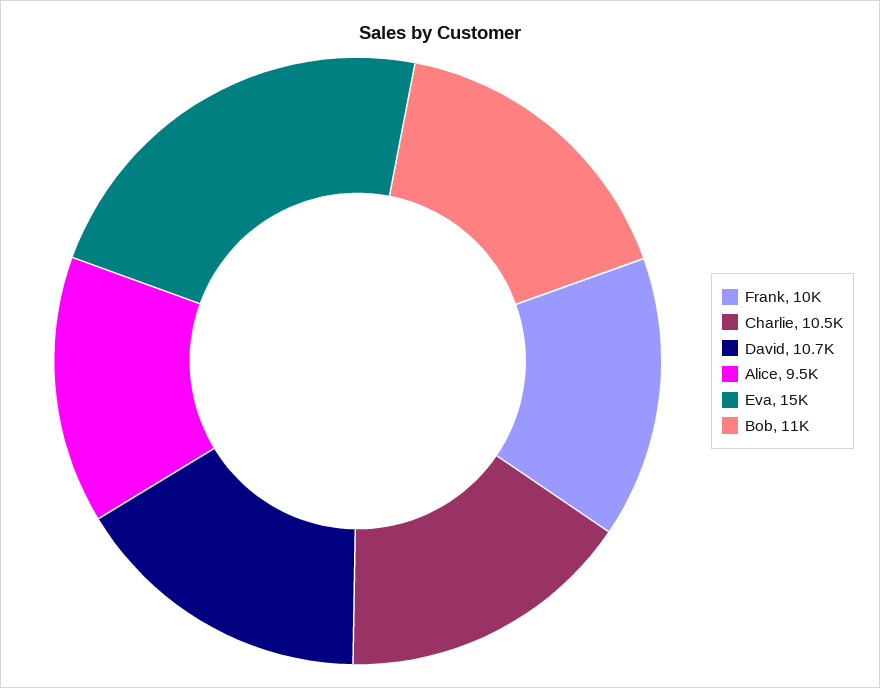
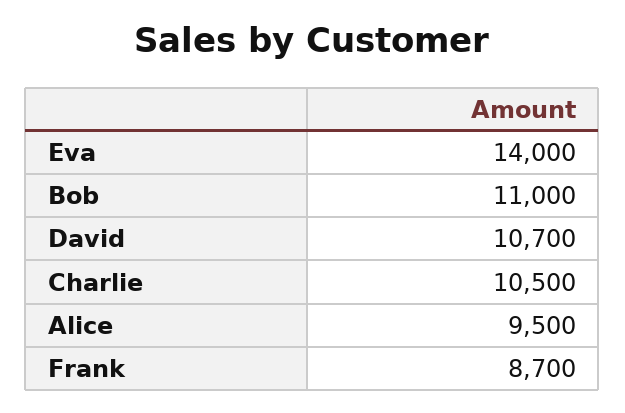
  {
-   "Frank": 10000,
+   "Frank": 8700,
    "Charlie": 10500,
    "David": 10700,
    "Alice": 9500,
-   "Eva": 15000,
+   "Eva": 14000,
    "Bob": 11000
  }

